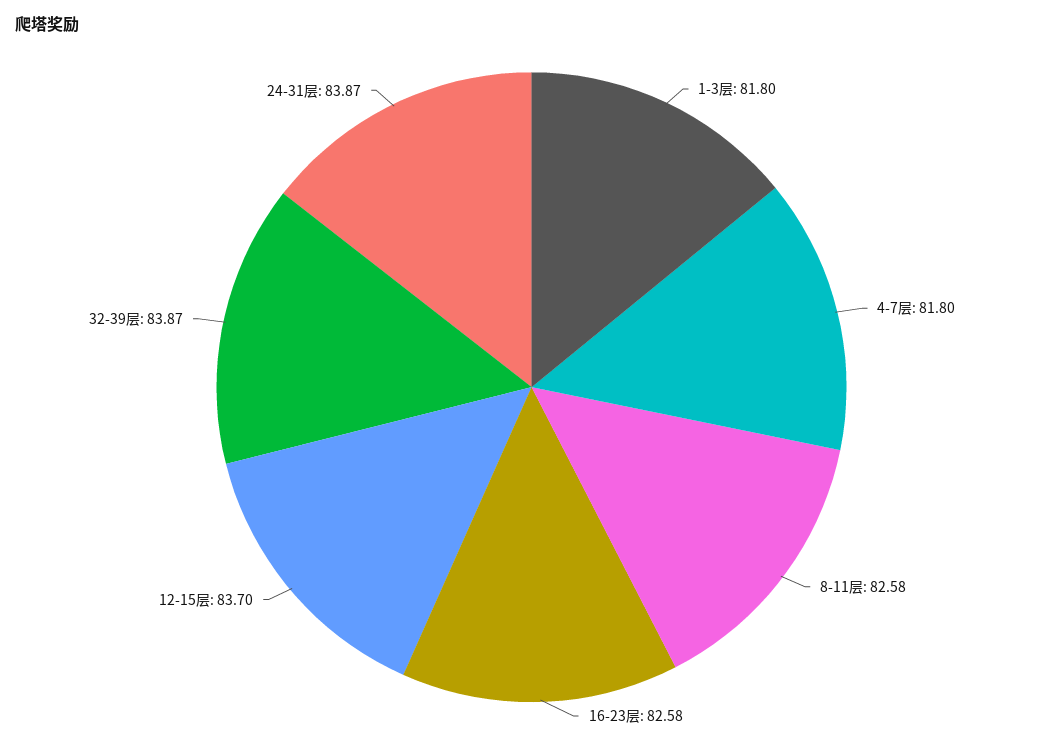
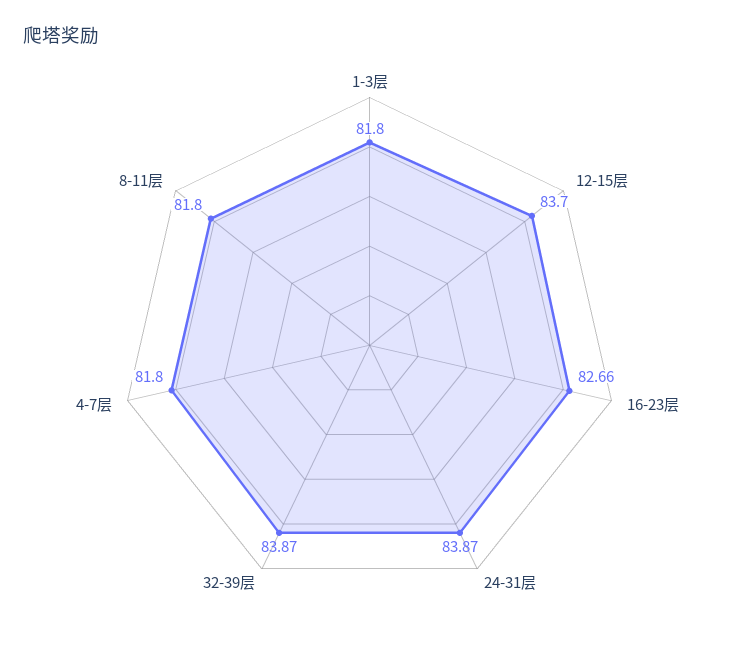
  {
    "1-3层": 81.8,
    "4-7层": 81.8,
-   "8-11层": 82.58,
+   "8-11层": 81.8,
-   "16-23层": 82.58,
+   "16-23层": 82.66,
    "12-15层": 83.7,
    "32-39层": 83.87,
    "24-31层": 83.87
  }

